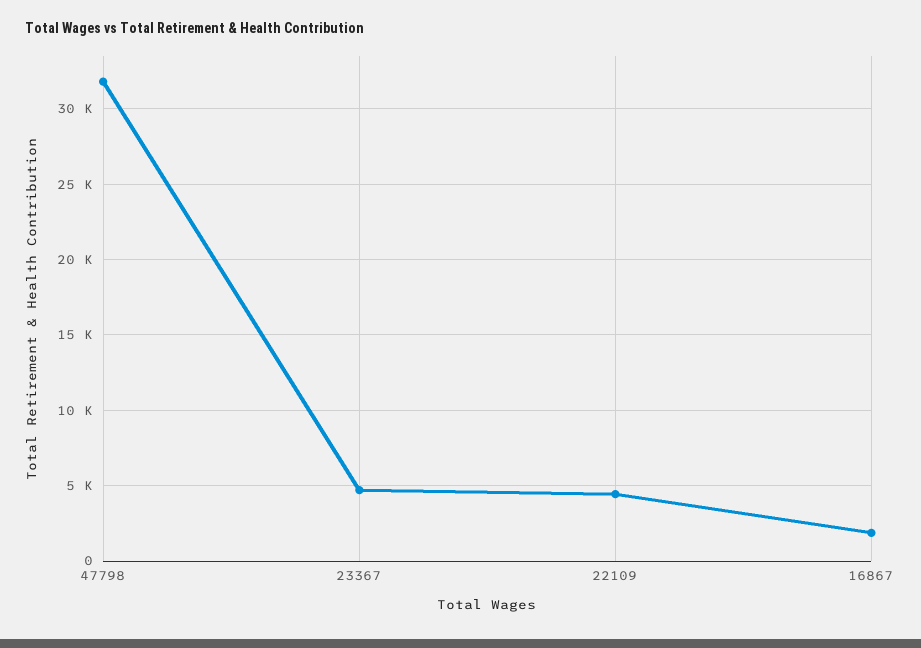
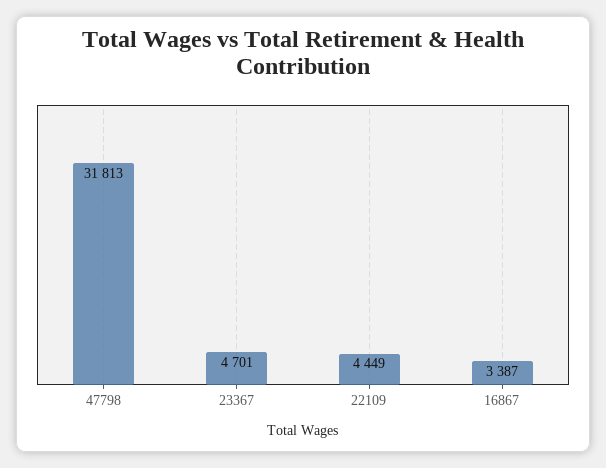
  {
    "47798": 31813,
    "23367": 4701,
    "22109": 4449,
-   "16867": 2000
+   "16867": 3387
  }

